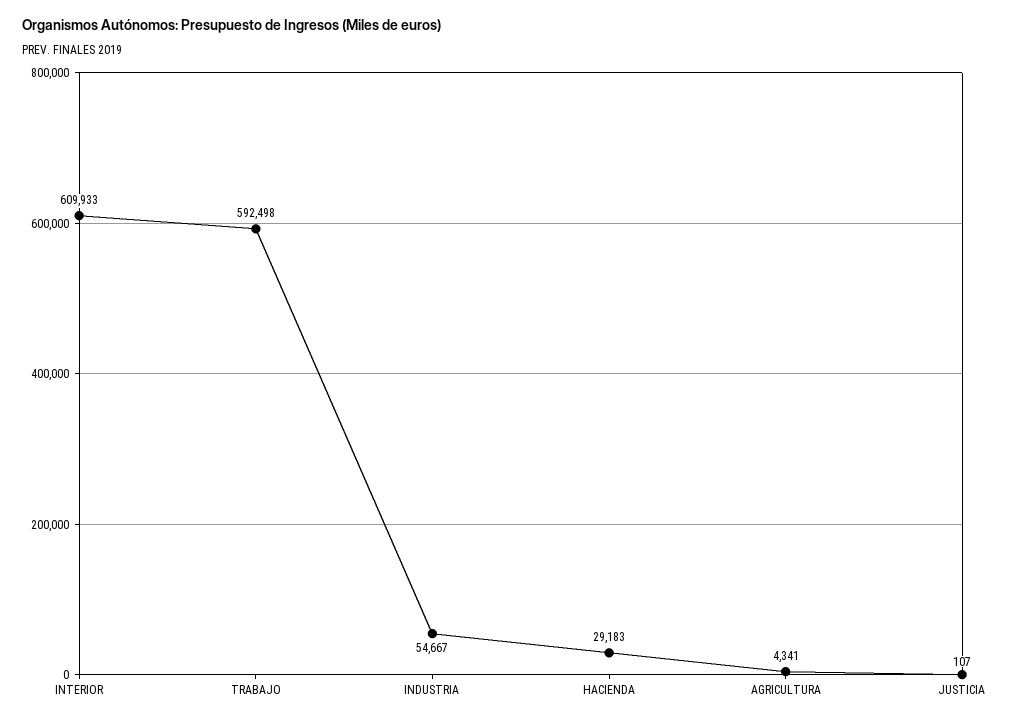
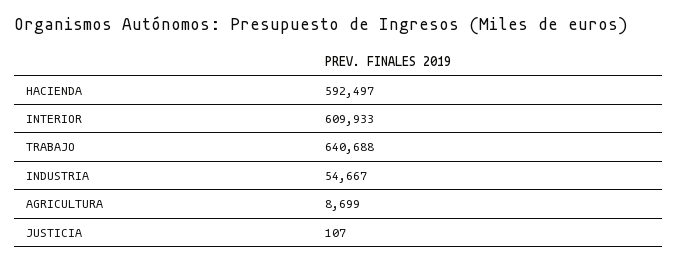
  {
    "INTERIOR": 609933,
-   "TRABAJO": 592498,
+   "TRABAJO": 640688,
    "INDUSTRIA": 54667,
-   "HACIENDA": 29183,
+   "HACIENDA": 592497,
-   "AGRICULTURA": 4341,
+   "AGRICULTURA": 8699,
    "JUSTICIA": 107
  }

